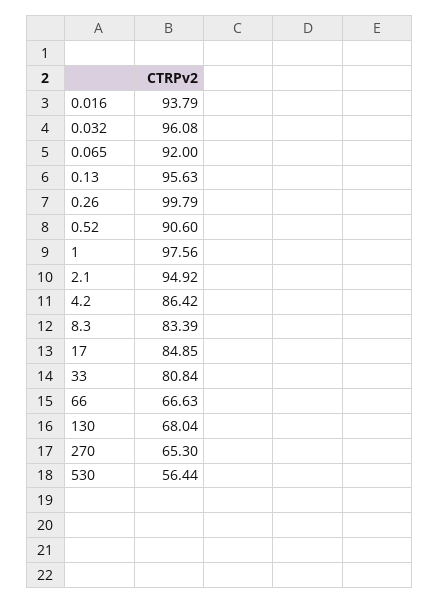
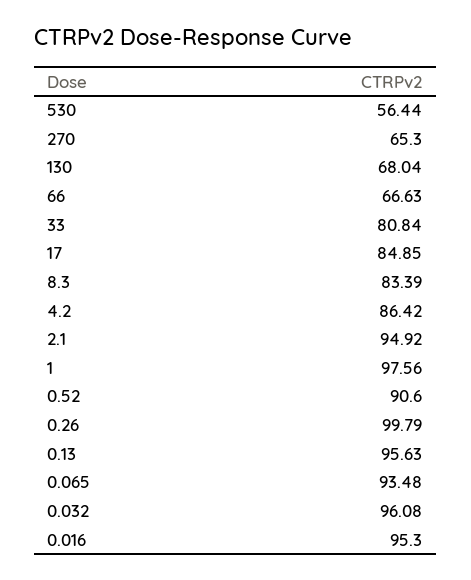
  {
-   "0.016": 93.79,
+   "0.016": 95.3,
    "0.032": 96.08,
-   "0.065": 92,
+   "0.065": 93.48,
    "0.13": 95.63,
    "0.26": 99.79,
    "0.52": 90.6,
    "1": 97.56,
    "2.1": 94.92,
    "4.2": 86.42,
    "8.3": 83.39,
    "17": 84.85,
    "33": 80.84,
    "66": 66.63,
    "130": 68.04,
    "270": 65.3,
    "530": 56.44
  }

